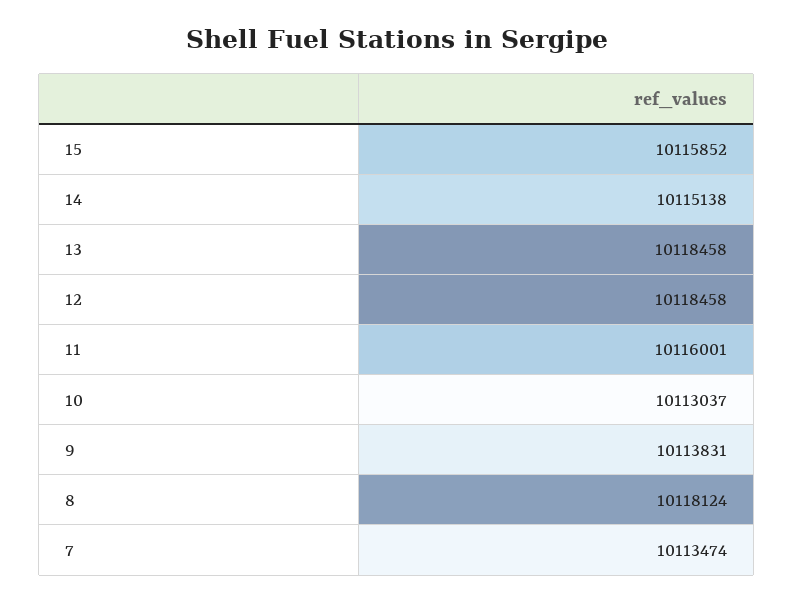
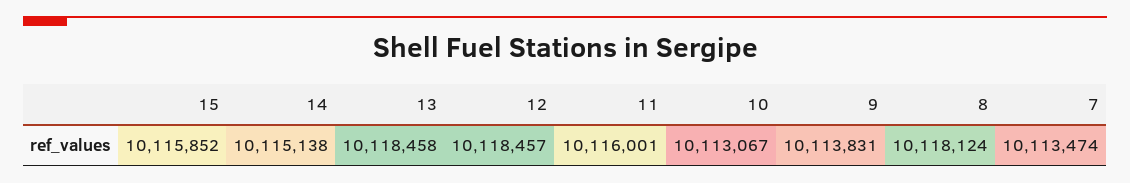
  {
    "15": 10115852,
    "14": 10115138,
    "13": 10118458,
-   "12": 10118458,
+   "12": 10118457,
    "11": 10116001,
-   "10": 10113037,
+   "10": 10113067,
    "9": 10113831,
    "8": 10118124,
    "7": 10113474
  }

